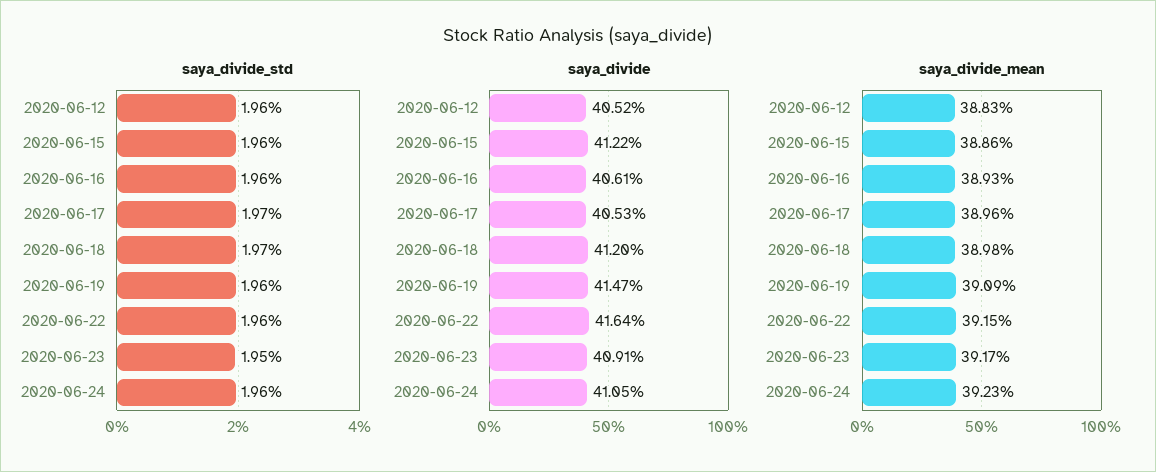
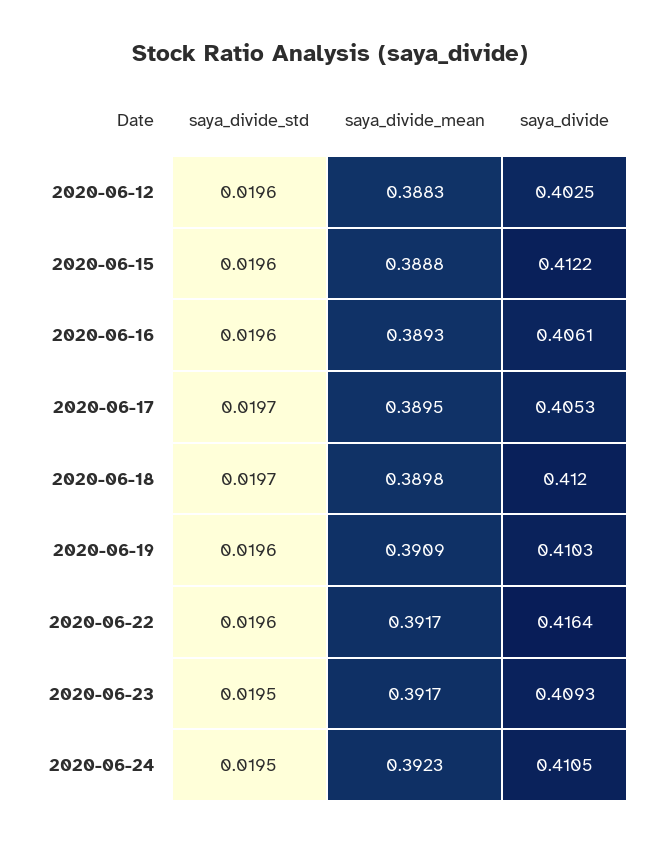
  {
    "saya_divide_std": {
      "2020-06-12": 0.0196,
      "2020-06-15": 0.0196,
      "2020-06-16": 0.0196,
      "2020-06-17": 0.0197,
      "2020-06-18": 0.0197,
      "2020-06-19": 0.0196,
      "2020-06-22": 0.0196,
      "2020-06-23": 0.0195,
-     "2020-06-24": 0.0196
+     "2020-06-24": 0.0195
    },
    "saya_divide": {
-     "2020-06-12": 0.4052,
+     "2020-06-12": 0.4025,
      "2020-06-15": 0.4122,
      "2020-06-16": 0.4061,
      "2020-06-17": 0.4053,
      "2020-06-18": 0.412,
-     "2020-06-19": 0.4147,
+     "2020-06-19": 0.4103,
      "2020-06-22": 0.4164,
-     "2020-06-23": 0.4091,
+     "2020-06-23": 0.4093,
      "2020-06-24": 0.4105
    },
    "saya_divide_mean": {
      "2020-06-12": 0.3883,
-     "2020-06-15": 0.3886,
+     "2020-06-15": 0.3888,
      "2020-06-16": 0.3893,
-     "2020-06-17": 0.3896,
+     "2020-06-17": 0.3895,
      "2020-06-18": 0.3898,
      "2020-06-19": 0.3909,
-     "2020-06-22": 0.3915,
+     "2020-06-22": 0.3917,
      "2020-06-23": 0.3917,
      "2020-06-24": 0.3923
    }
  }

